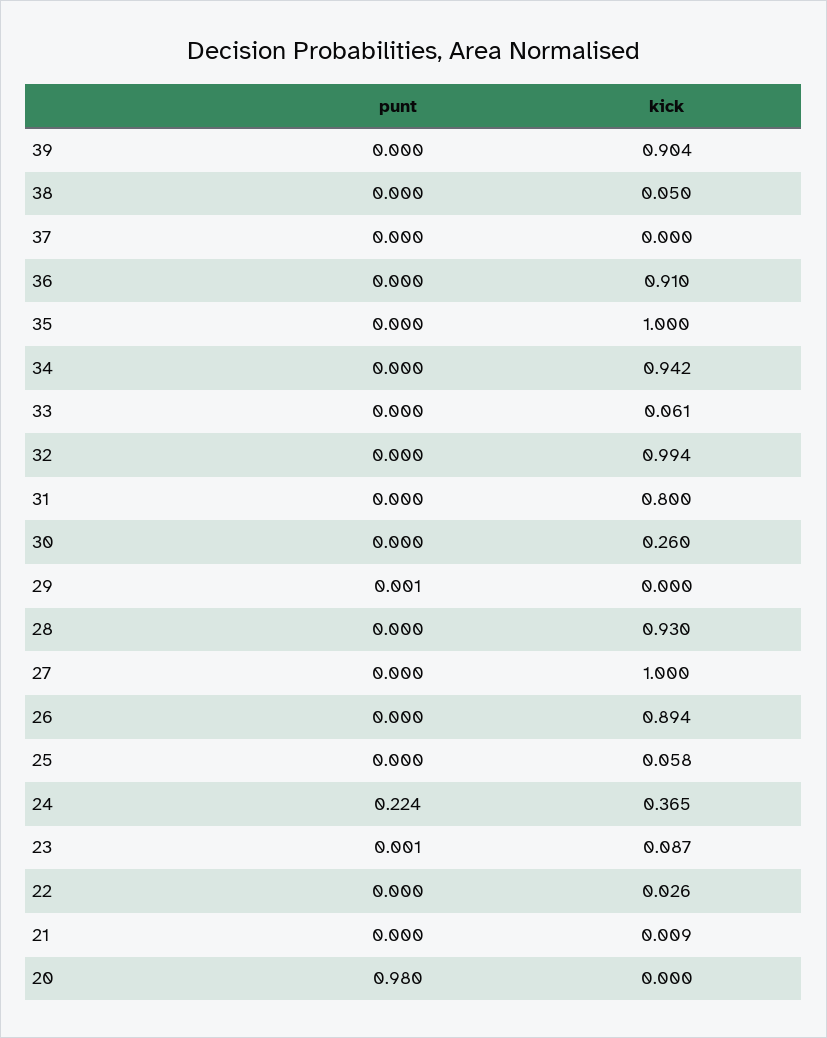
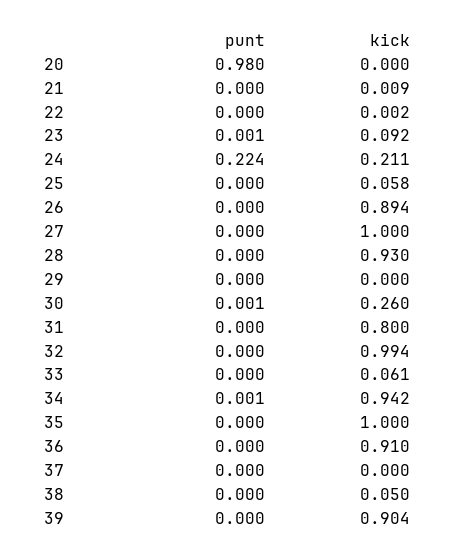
  {
    "punt": {
      "39": 0,
      "38": 0,
      "37": 0,
      "36": 0,
      "35": 0,
-     "34": 0,
+     "34": 0.001,
      "33": 0,
      "32": 0,
      "31": 0,
-     "30": 0,
+     "30": 0.001,
-     "29": 0.001,
+     "29": 0,
      "28": 0,
      "27": 0,
      "26": 0,
      "25": 0,
      "24": 0.224,
      "23": 0.001,
      "22": 0,
      "21": 0,
      "20": 0.98
    },
    "kick": {
      "39": 0.904,
      "38": 0.05,
      "37": 0,
      "36": 0.91,
      "35": 1,
      "34": 0.942,
      "33": 0.061,
      "32": 0.994,
      "31": 0.8,
      "30": 0.26,
      "29": 0,
      "28": 0.93,
      "27": 1,
      "26": 0.894,
      "25": 0.058,
-     "24": 0.365,
+     "24": 0.211,
-     "23": 0.087,
+     "23": 0.092,
-     "22": 0.026,
+     "22": 0.002,
      "21": 0.009,
      "20": 0
    }
  }

